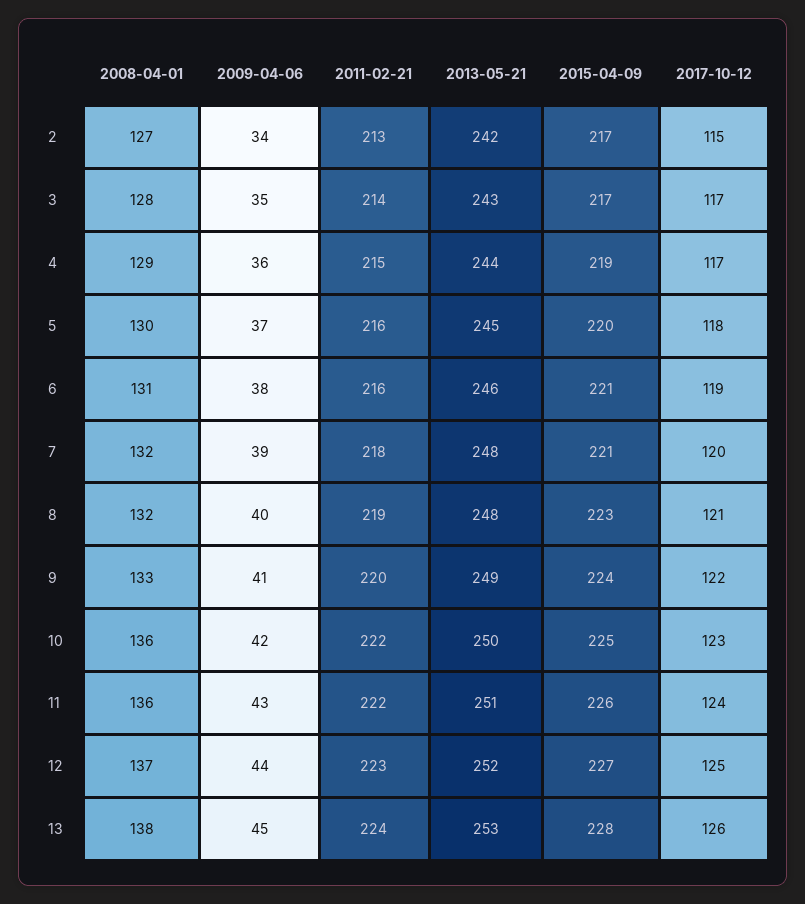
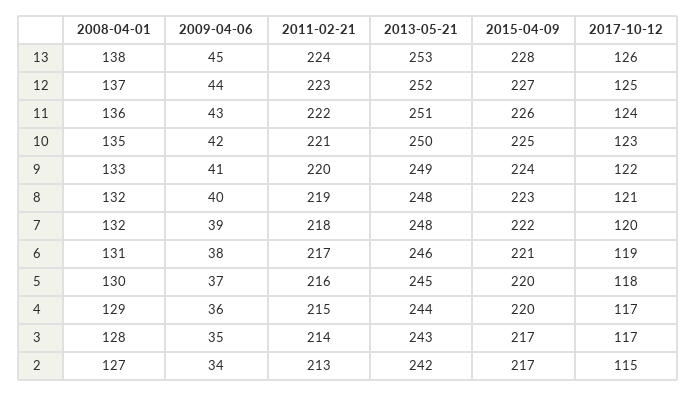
  {
    "2008-04-01": {
      "2": 127,
      "3": 128,
      "4": 129,
      "5": 130,
      "6": 131,
      "7": 132,
      "8": 132,
      "9": 133,
-     "10": 136,
+     "10": 135,
      "11": 136,
      "12": 137,
      "13": 138
    },
    "2009-04-06": {
      "2": 34,
      "3": 35,
      "4": 36,
      "5": 37,
      "6": 38,
      "7": 39,
      "8": 40,
      "9": 41,
      "10": 42,
      "11": 43,
      "12": 44,
      "13": 45
    },
    "2011-02-21": {
      "2": 213,
      "3": 214,
      "4": 215,
      "5": 216,
-     "6": 216,
+     "6": 217,
      "7": 218,
      "8": 219,
      "9": 220,
-     "10": 222,
+     "10": 221,
      "11": 222,
      "12": 223,
      "13": 224
    },
    "2013-05-21": {
      "2": 242,
      "3": 243,
      "4": 244,
      "5": 245,
      "6": 246,
      "7": 248,
      "8": 248,
      "9": 249,
      "10": 250,
      "11": 251,
      "12": 252,
      "13": 253
    },
    "2015-04-09": {
      "2": 217,
      "3": 217,
-     "4": 219,
+     "4": 220,
      "5": 220,
      "6": 221,
-     "7": 221,
+     "7": 222,
      "8": 223,
      "9": 224,
      "10": 225,
      "11": 226,
      "12": 227,
      "13": 228
    },
    "2017-10-12": {
      "2": 115,
      "3": 117,
      "4": 117,
      "5": 118,
      "6": 119,
      "7": 120,
      "8": 121,
      "9": 122,
      "10": 123,
      "11": 124,
      "12": 125,
      "13": 126
    }
  }

